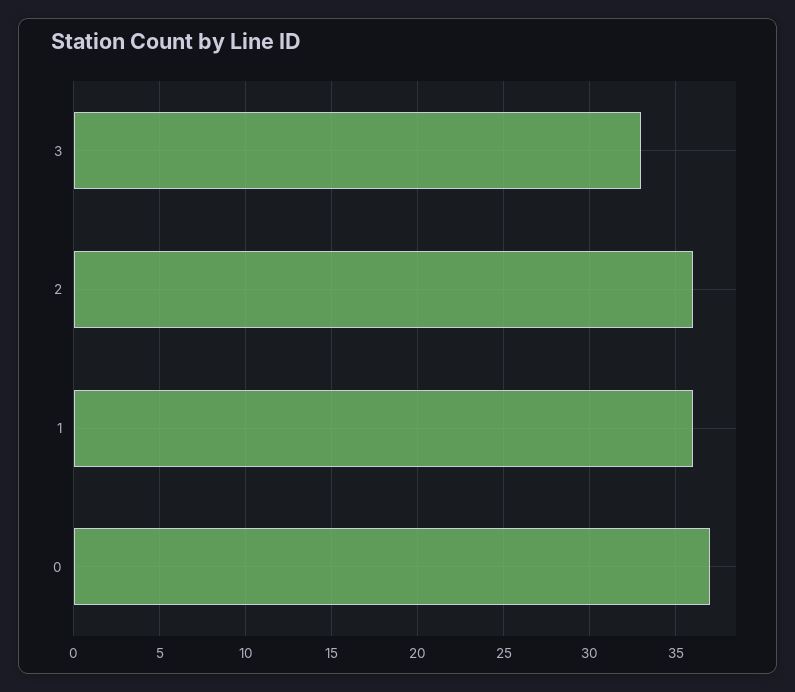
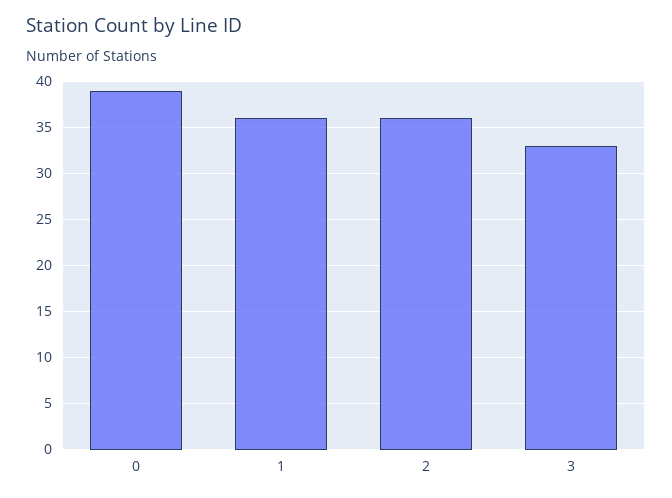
  {
    "3": 33,
    "2": 36,
    "1": 36,
-   "0": 37
+   "0": 39
  }

